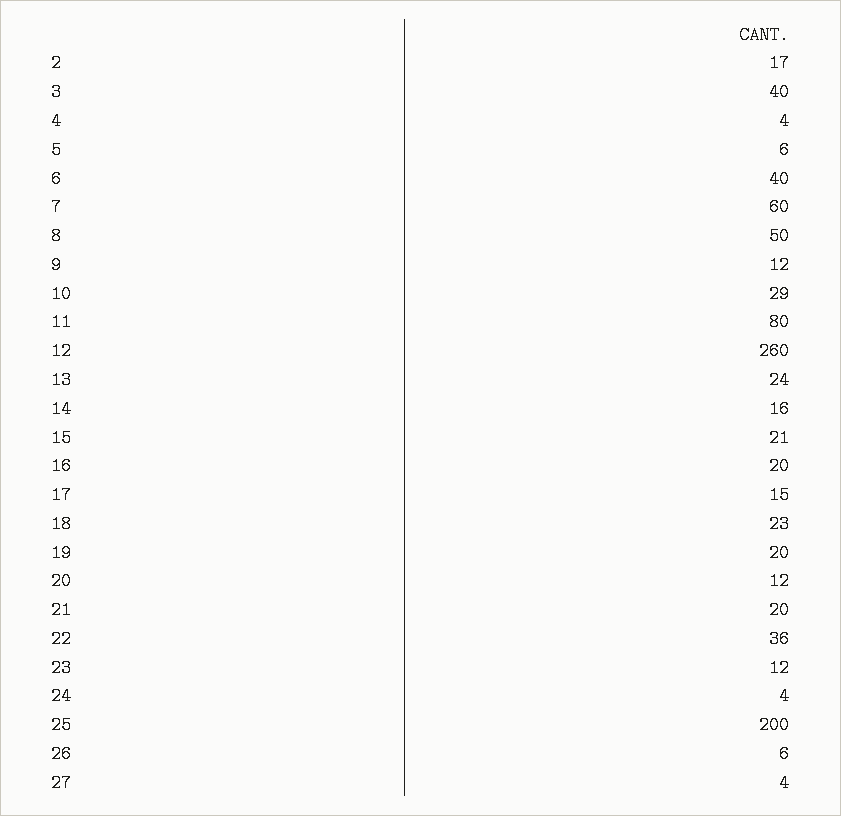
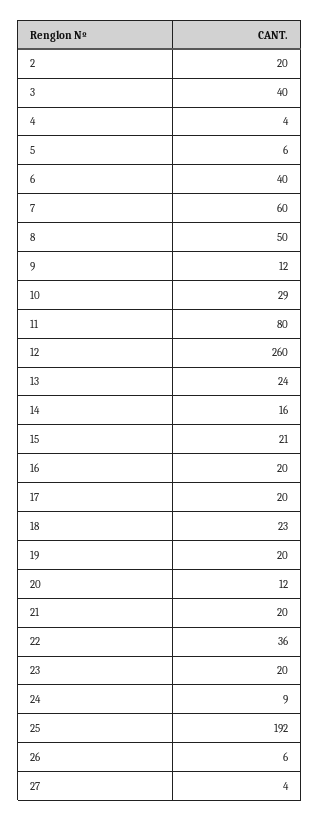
  {
-   "2": 17,
+   "2": 20,
    "3": 40,
    "4": 4,
    "5": 6,
    "6": 40,
    "7": 60,
    "8": 50,
    "9": 12,
    "10": 29,
    "11": 80,
    "12": 260,
    "13": 24,
    "14": 16,
    "15": 21,
    "16": 20,
-   "17": 15,
+   "17": 20,
    "18": 23,
    "19": 20,
    "20": 12,
    "21": 20,
    "22": 36,
-   "23": 12,
+   "23": 20,
-   "24": 4,
+   "24": 9,
-   "25": 200,
+   "25": 192,
    "26": 6,
    "27": 4
  }

